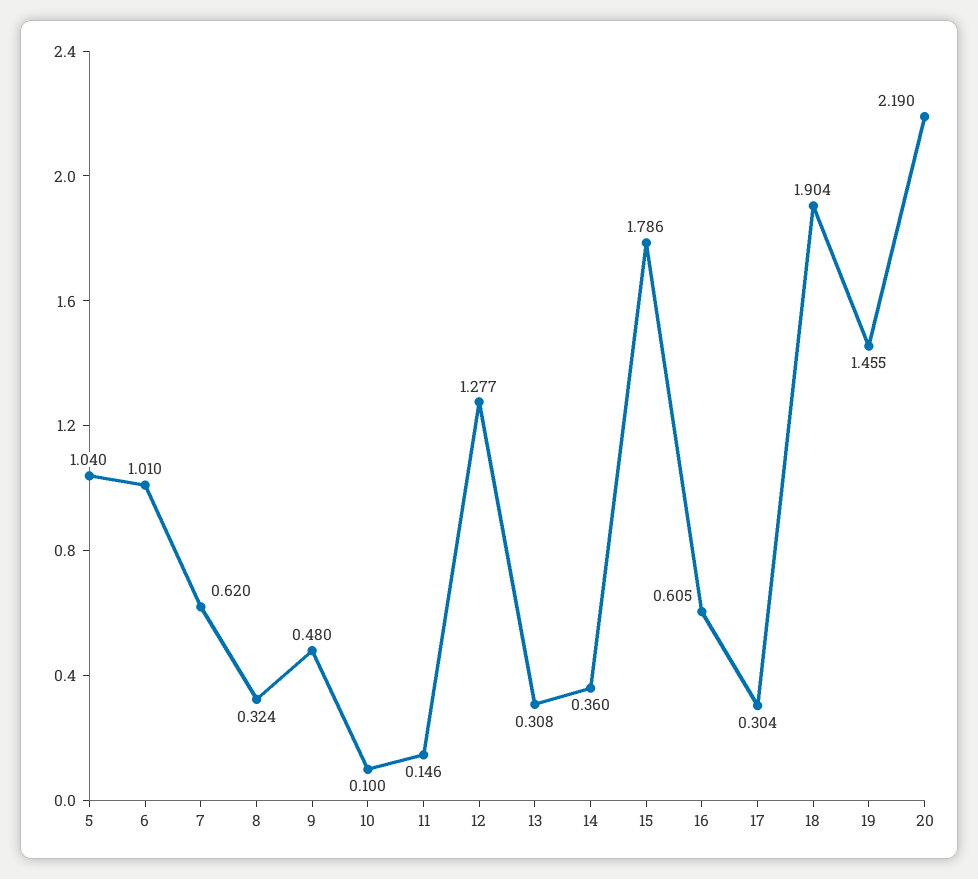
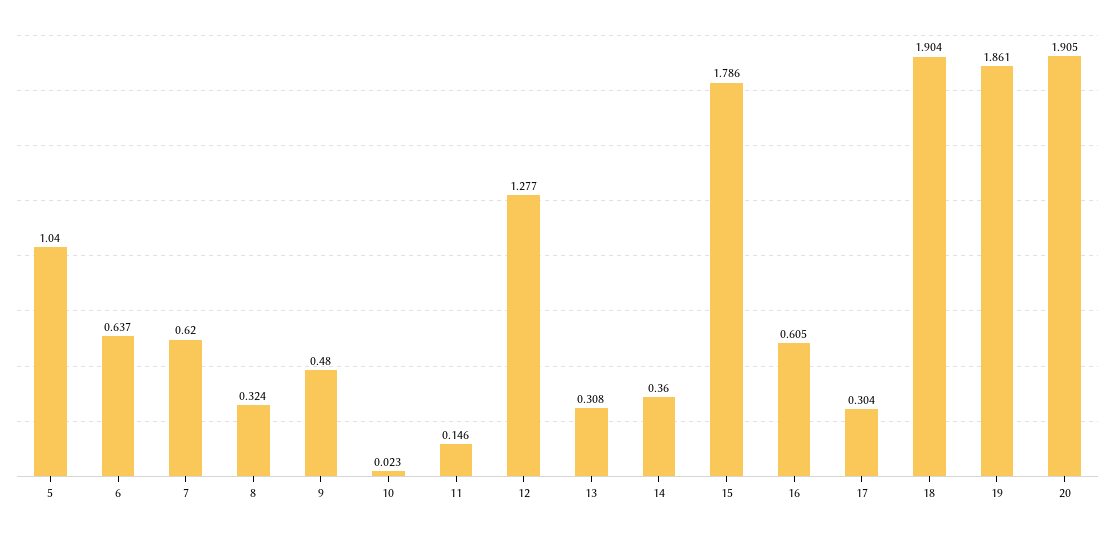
  {
    "5": 1.04,
-   "6": 1.01,
+   "6": 0.637,
    "7": 0.62,
    "8": 0.324,
    "9": 0.48,
-   "10": 0.1,
+   "10": 0.023,
    "11": 0.146,
    "12": 1.277,
    "13": 0.308,
    "14": 0.36,
    "15": 1.786,
    "16": 0.605,
    "17": 0.304,
    "18": 1.904,
-   "19": 1.455,
+   "19": 1.861,
-   "20": 2.19
+   "20": 1.905
  }

